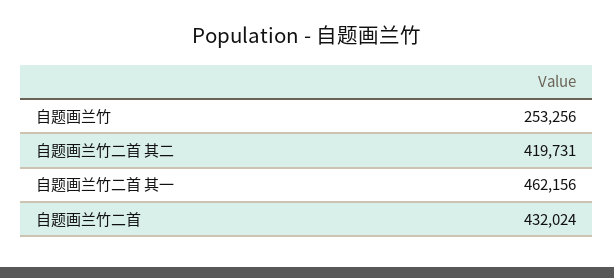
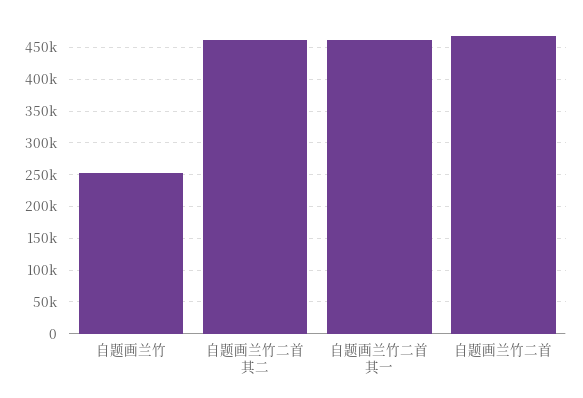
  {
    "自题画兰竹": 253256,
-   "自题画兰竹二首 其二": 419731,
+   "自题画兰竹二首 其二": 460000,
    "自题画兰竹二首 其一": 462156,
-   "自题画兰竹二首": 432024
+   "自题画兰竹二首": 470000
  }

